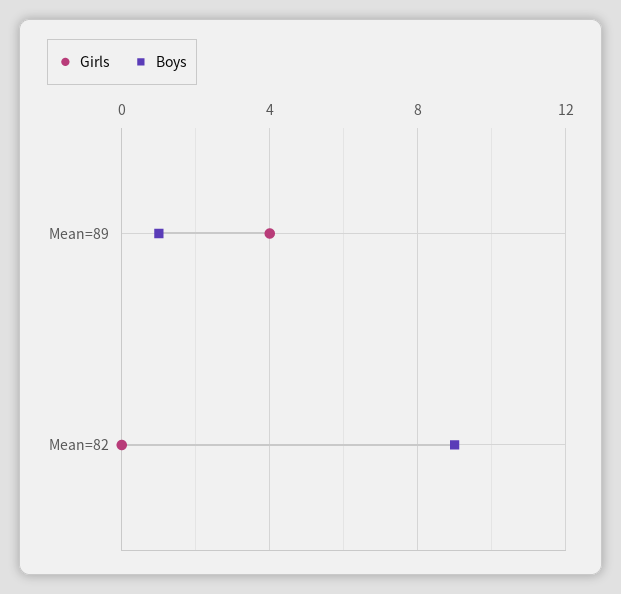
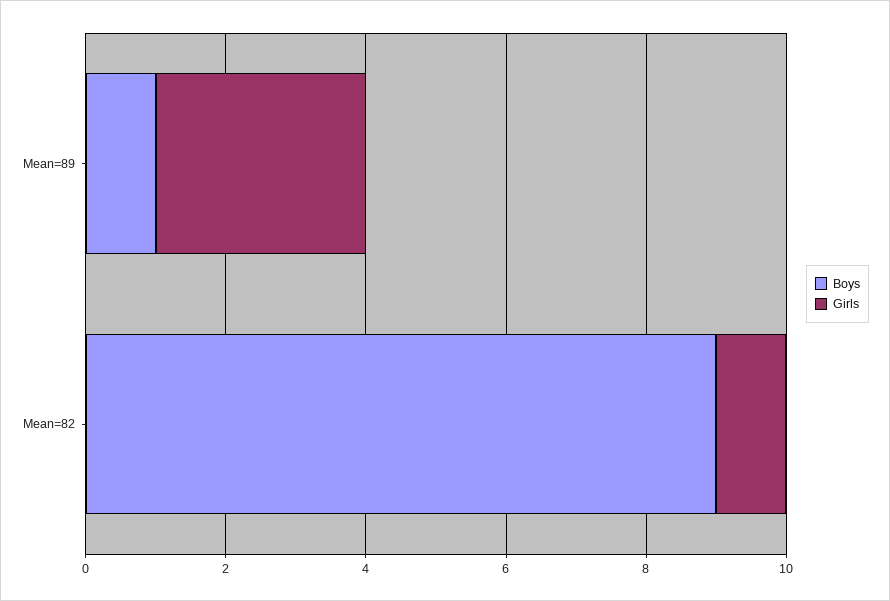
  {
    "Girls": {
-     "Mean=89": 4,
+     "Mean=89": 3,
-     "Mean=82": 0
+     "Mean=82": 1
    },
    "Boys": {
      "Mean=89": 1,
      "Mean=82": 9
    }
  }

